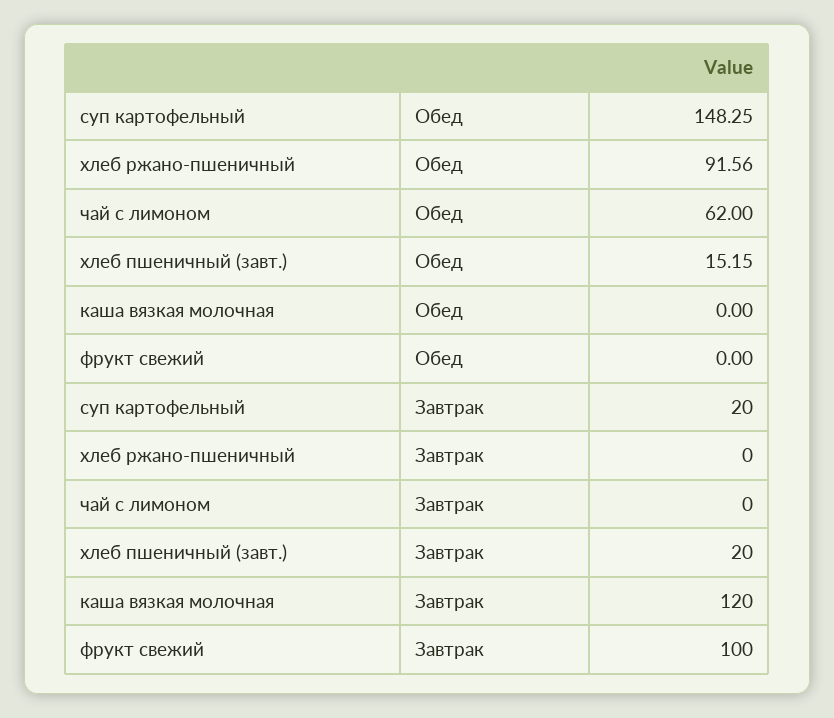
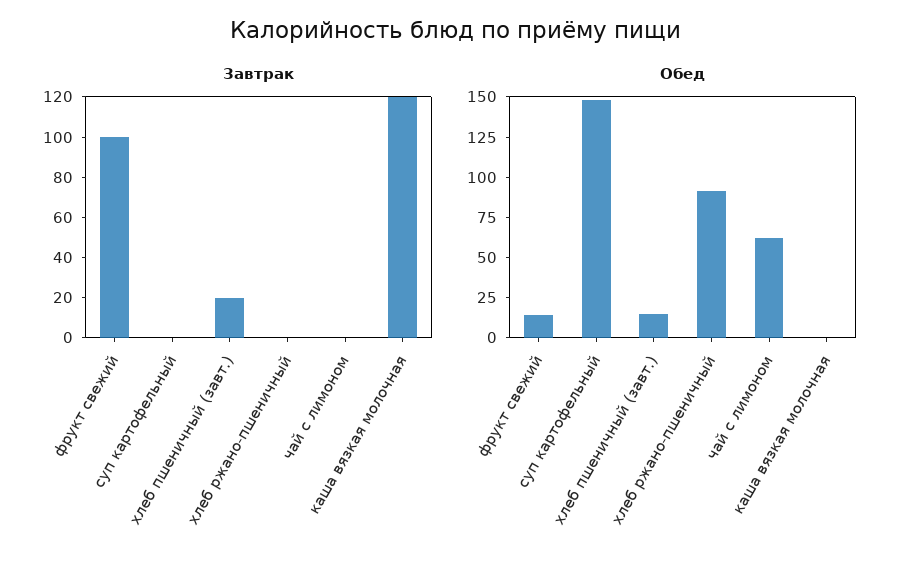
  {
    "Обед": {
      "суп картофельный": 148.25,
      "хлеб ржано-пшеничный": 91.56,
      "чай с лимоном": 62,
      "хлеб пшеничный (завт.)": 15.15,
      "каша вязкая молочная": 0,
-     "фрукт свежий": 0
+     "фрукт свежий": 15
    },
    "Завтрак": {
-     "суп картофельный": 20,
+     "суп картофельный": 0,
      "хлеб ржано-пшеничный": 0,
      "чай с лимоном": 0,
      "хлеб пшеничный (завт.)": 20,
      "каша вязкая молочная": 120,
      "фрукт свежий": 100
    }
  }

